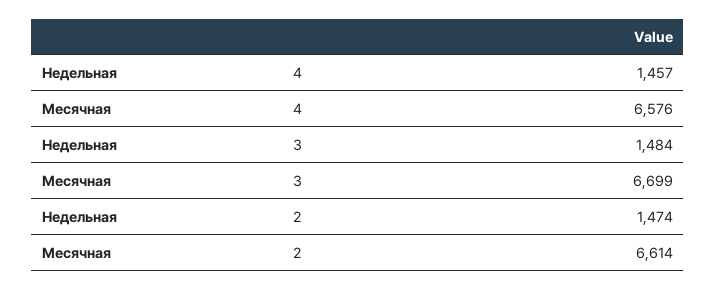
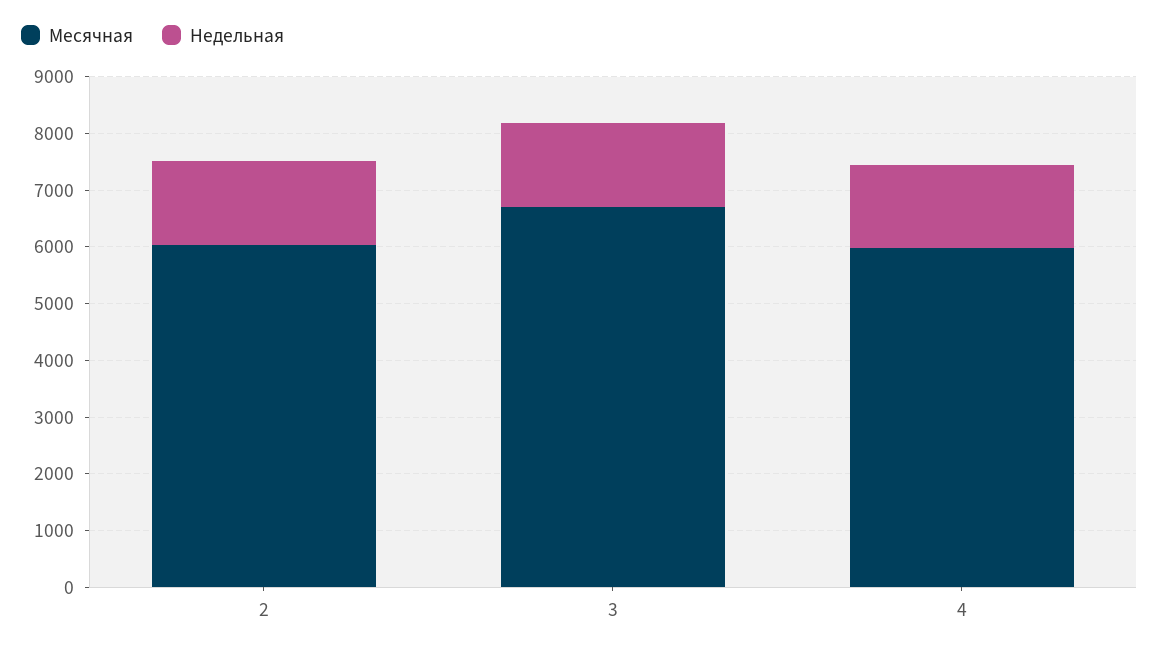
  {
    "Недельная": {
      "4": 1457,
      "3": 1484,
      "2": 1474
    },
    "Месячная": {
-     "4": 6576,
+     "4": 6000,
      "3": 6699,
-     "2": 6614
+     "2": 6000
    }
  }

